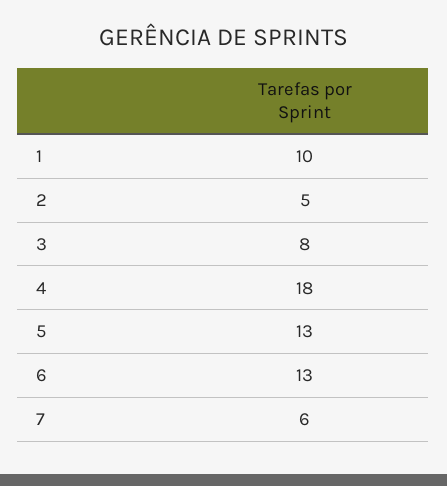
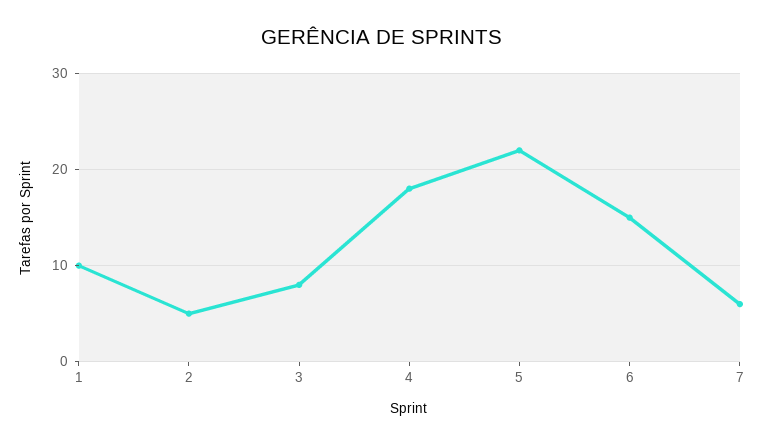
  {
    "1": 10,
    "2": 5,
    "3": 8,
    "4": 18,
-   "5": 13,
+   "5": 22,
-   "6": 13,
+   "6": 15,
    "7": 6
  }

